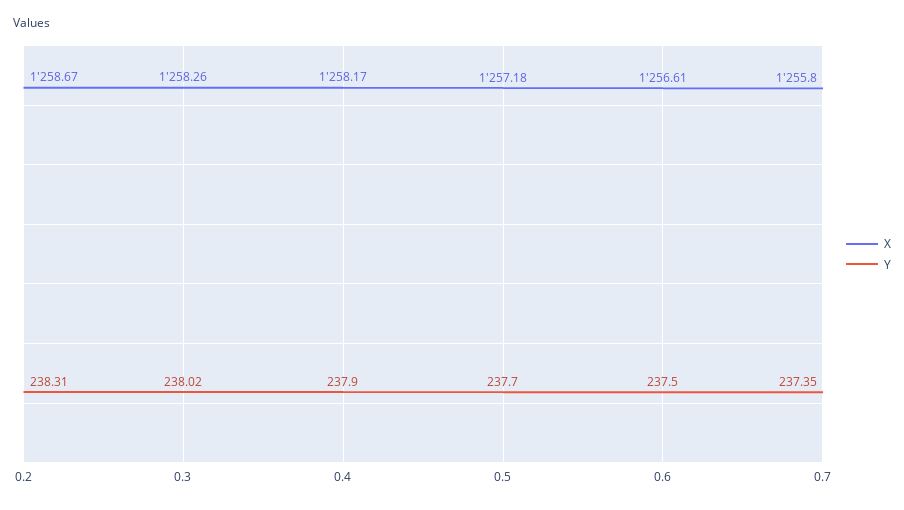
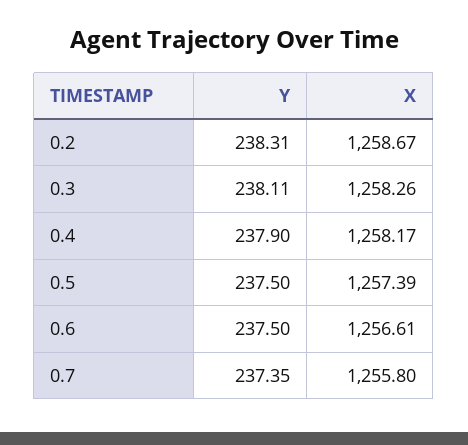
  {
    "X": {
      "0.2": 1258.67,
      "0.3": 1258.26,
      "0.4": 1258.17,
-     "0.5": 1257.18,
+     "0.5": 1257.39,
      "0.6": 1256.61,
      "0.7": 1255.8
    },
    "Y": {
      "0.2": 238.31,
-     "0.3": 238.02,
+     "0.3": 238.11,
      "0.4": 237.9,
-     "0.5": 237.7,
+     "0.5": 237.5,
      "0.6": 237.5,
      "0.7": 237.35
    }
  }

